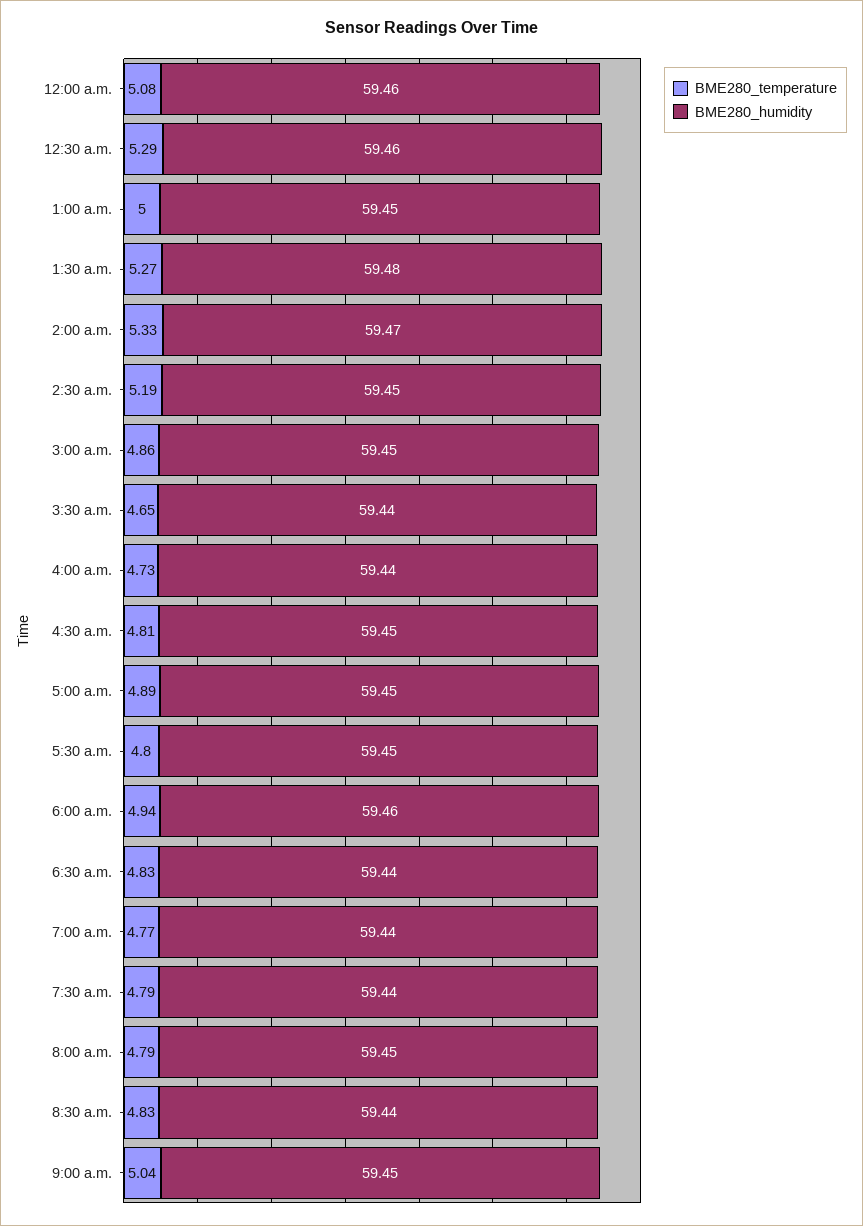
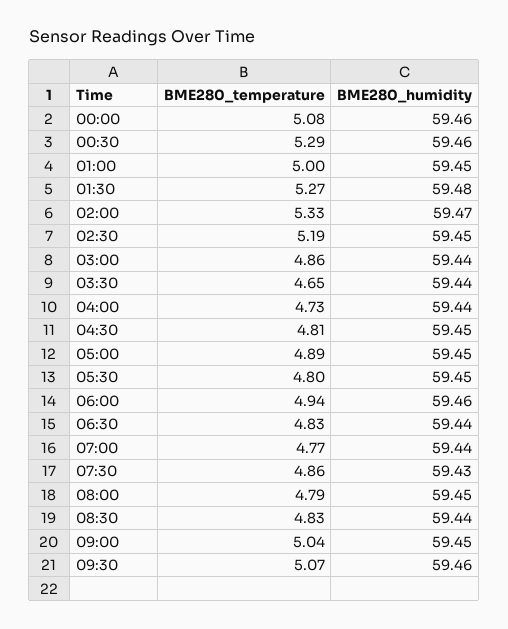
  {
    "BME280_temperature": {
      "12:00 a.m.": 5.08,
      "12:30 a.m.": 5.29,
      "1:00 a.m.": 5,
      "1:30 a.m.": 5.27,
      "2:00 a.m.": 5.33,
      "2:30 a.m.": 5.19,
      "3:00 a.m.": 4.86,
      "3:30 a.m.": 4.65,
      "4:00 a.m.": 4.73,
      "4:30 a.m.": 4.81,
      "5:00 a.m.": 4.89,
      "5:30 a.m.": 4.8,
      "6:00 a.m.": 4.94,
      "6:30 a.m.": 4.83,
      "7:00 a.m.": 4.77,
-     "7:30 a.m.": 4.79,
+     "7:30 a.m.": 4.86,
      "8:00 a.m.": 4.79,
      "8:30 a.m.": 4.83,
-     "9:00 a.m.": 5.04
+     "9:00 a.m.": 5.04,
+     "09:30": 5.07
    },
    "BME280_humidity": {
      "12:00 a.m.": 59.46,
      "12:30 a.m.": 59.46,
      "1:00 a.m.": 59.45,
      "1:30 a.m.": 59.48,
      "2:00 a.m.": 59.47,
      "2:30 a.m.": 59.45,
-     "3:00 a.m.": 59.45,
+     "3:00 a.m.": 59.44,
      "3:30 a.m.": 59.44,
      "4:00 a.m.": 59.44,
      "4:30 a.m.": 59.45,
      "5:00 a.m.": 59.45,
      "5:30 a.m.": 59.45,
      "6:00 a.m.": 59.46,
      "6:30 a.m.": 59.44,
      "7:00 a.m.": 59.44,
-     "7:30 a.m.": 59.44,
+     "7:30 a.m.": 59.43,
      "8:00 a.m.": 59.45,
      "8:30 a.m.": 59.44,
-     "9:00 a.m.": 59.45
+     "9:00 a.m.": 59.45,
+     "09:30": 59.46
    }
  }

